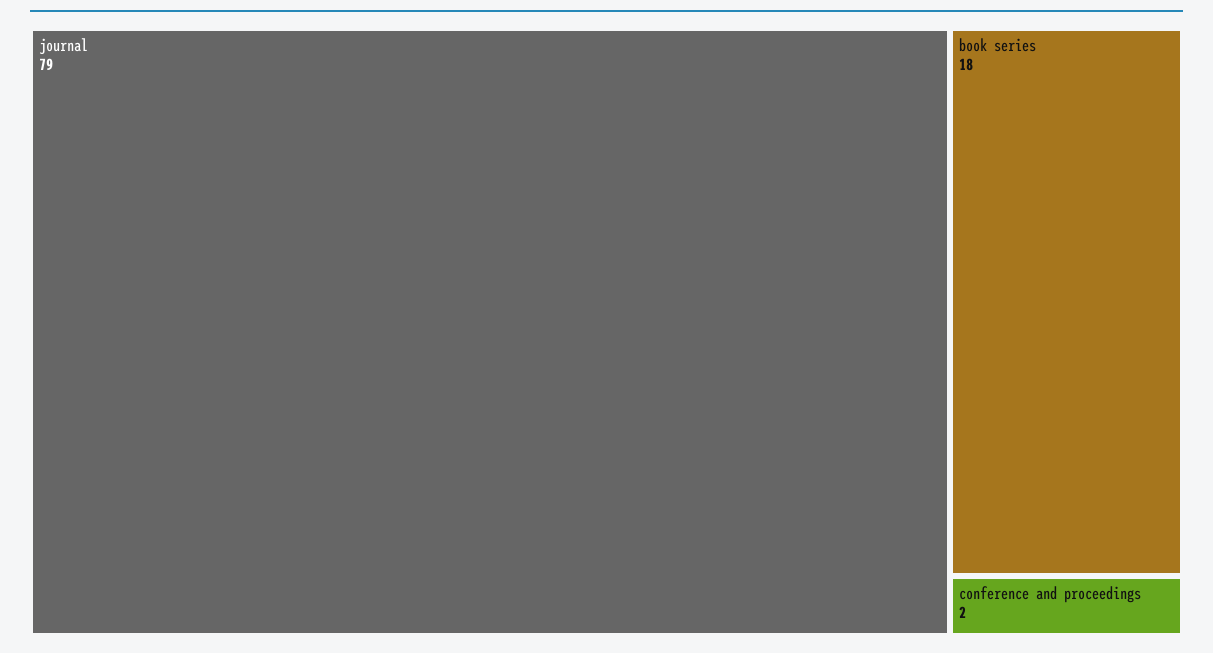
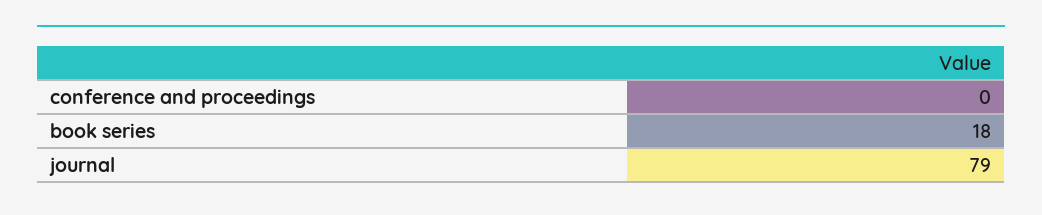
  {
    "journal": 79,
    "book series": 18,
-   "conference and proceedings": 2
+   "conference and proceedings": 0
  }

